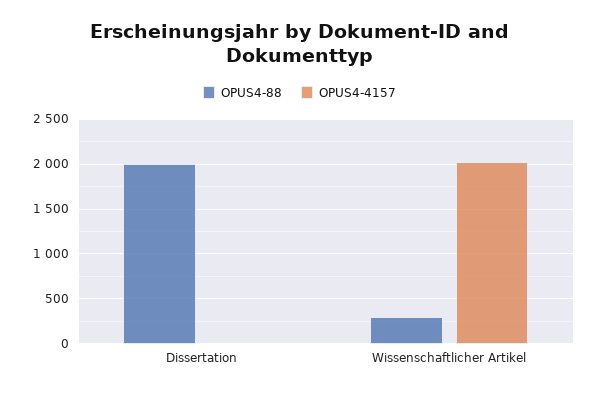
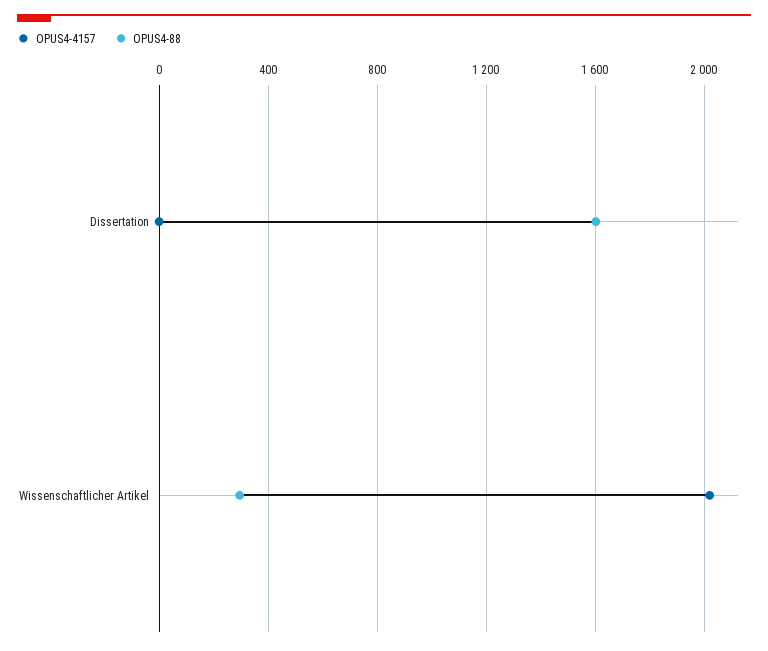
  {
    "OPUS4-88": {
-     "Dissertation": 2000,
+     "Dissertation": 1600,
      "Wissenschaftlicher Artikel": 300
    },
    "OPUS4-4157": {
      "Dissertation": 0,
      "Wissenschaftlicher Artikel": 2000
    }
  }

